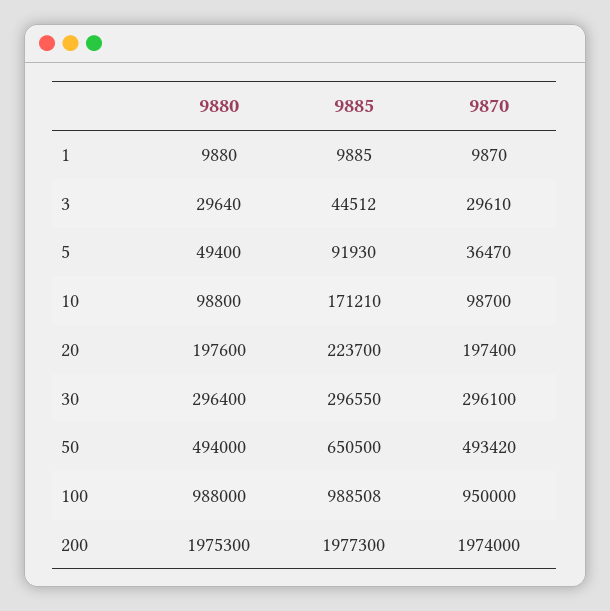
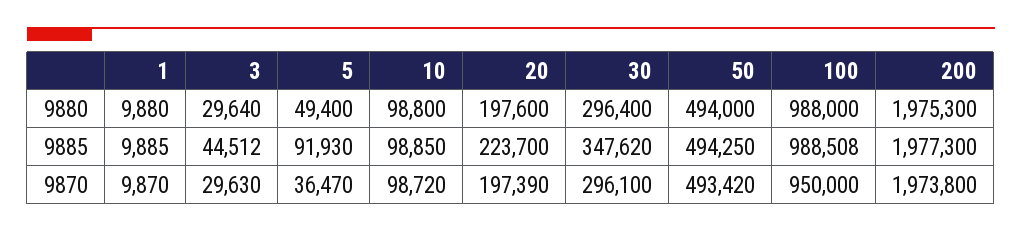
  {
    "9880": {
      "1": 9880,
      "3": 29640,
      "5": 49400,
      "10": 98800,
      "20": 197600,
      "30": 296400,
      "50": 494000,
      "100": 988000,
      "200": 1975300
    },
    "9885": {
      "1": 9885,
      "3": 44512,
      "5": 91930,
-     "10": 171210,
+     "10": 98850,
      "20": 223700,
-     "30": 296550,
+     "30": 347620,
-     "50": 650500,
+     "50": 494250,
      "100": 988508,
      "200": 1977300
    },
    "9870": {
      "1": 9870,
-     "3": 29610,
+     "3": 29630,
      "5": 36470,
-     "10": 98700,
+     "10": 98720,
-     "20": 197400,
+     "20": 197390,
      "30": 296100,
      "50": 493420,
      "100": 950000,
-     "200": 1974000
+     "200": 1973800
    }
  }

